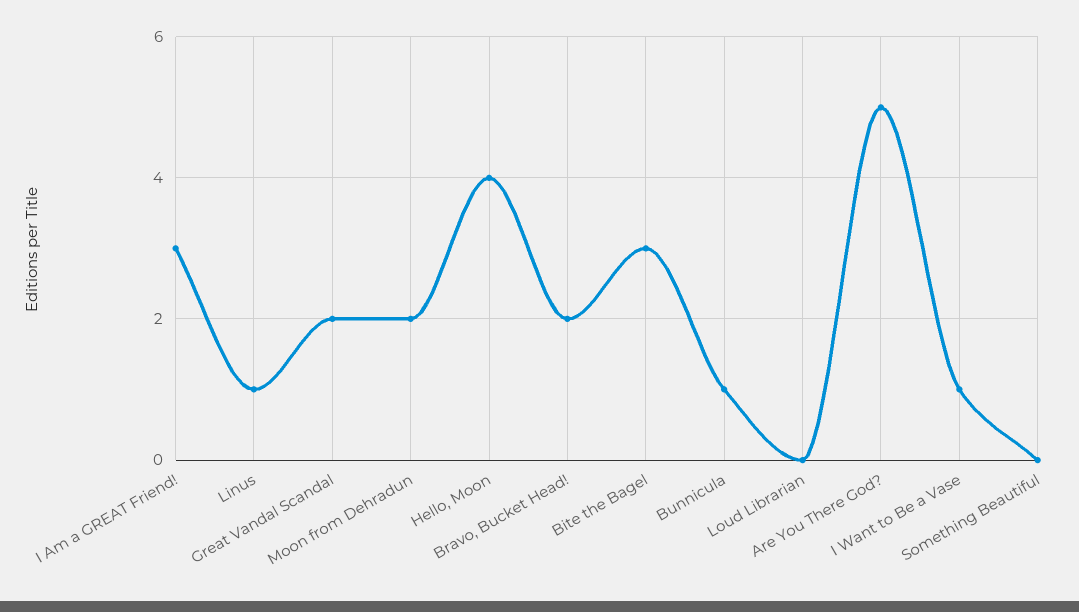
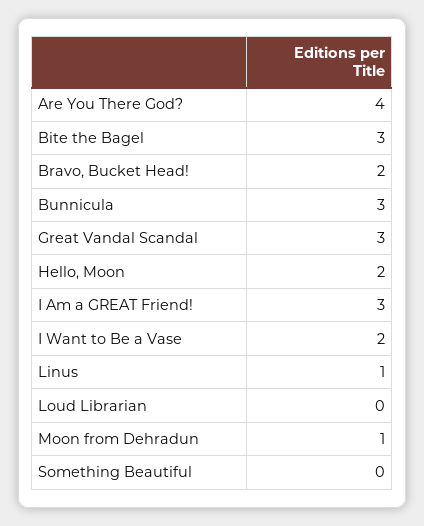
  {
    "I Am a GREAT Friend!": 3,
    "Linus": 1,
-   "Great Vandal Scandal": 2,
+   "Great Vandal Scandal": 3,
-   "Moon from Dehradun": 2,
+   "Moon from Dehradun": 1,
-   "Hello, Moon": 4,
+   "Hello, Moon": 2,
    "Bravo, Bucket Head!": 2,
    "Bite the Bagel": 3,
-   "Bunnicula": 1,
+   "Bunnicula": 3,
    "Loud Librarian": 0,
-   "Are You There God?": 5,
+   "Are You There God?": 4,
-   "I Want to Be a Vase": 1,
+   "I Want to Be a Vase": 2,
    "Something Beautiful": 0
  }

